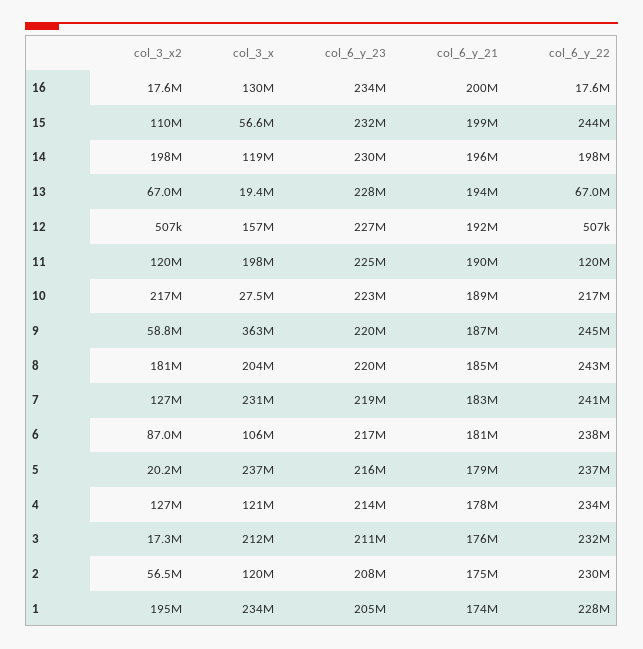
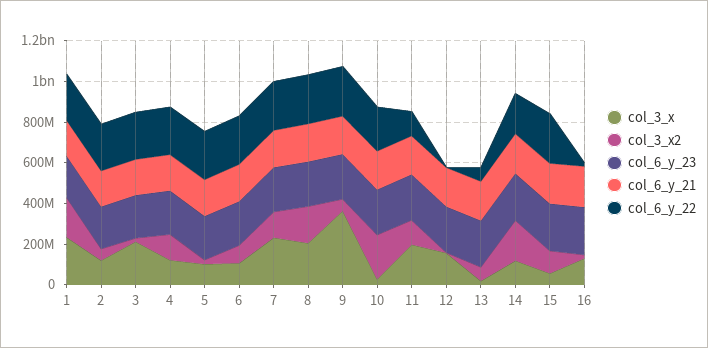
  {
    "col_3_x2": {
      "16": 17600000,
      "15": 110000000,
      "14": 198000000,
      "13": 67000000,
      "12": 507000,
      "11": 120000000,
      "10": 217000000,
      "9": 58800000,
      "8": 181000000,
      "7": 127000000,
      "6": 87000000,
      "5": 20200000,
      "4": 127000000,
      "3": 17300000,
      "2": 56500000,
      "1": 195000000
    },
    "col_3_x": {
      "16": 130000000,
      "15": 56600000,
      "14": 119000000,
      "13": 19400000,
      "12": 157000000,
      "11": 198000000,
      "10": 27500000,
      "9": 363000000,
      "8": 204000000,
      "7": 231000000,
      "6": 106000000,
-     "5": 237000000,
+     "5": 100000000,
      "4": 121000000,
      "3": 212000000,
      "2": 120000000,
      "1": 234000000
    },
    "col_6_y_23": {
      "16": 234000000,
      "15": 232000000,
      "14": 230000000,
      "13": 228000000,
      "12": 227000000,
      "11": 225000000,
      "10": 223000000,
      "9": 220000000,
      "8": 220000000,
      "7": 219000000,
      "6": 217000000,
      "5": 216000000,
      "4": 214000000,
      "3": 211000000,
      "2": 208000000,
      "1": 205000000
    },
    "col_6_y_21": {
      "16": 200000000,
      "15": 199000000,
      "14": 196000000,
      "13": 194000000,
      "12": 192000000,
      "11": 190000000,
      "10": 189000000,
      "9": 187000000,
      "8": 185000000,
      "7": 183000000,
      "6": 181000000,
      "5": 179000000,
      "4": 178000000,
      "3": 176000000,
      "2": 175000000,
      "1": 174000000
    },
    "col_6_y_22": {
      "16": 17600000,
      "15": 244000000,
      "14": 198000000,
      "13": 67000000,
      "12": 507000,
      "11": 120000000,
      "10": 217000000,
      "9": 245000000,
      "8": 243000000,
      "7": 241000000,
      "6": 238000000,
      "5": 237000000,
      "4": 234000000,
      "3": 232000000,
      "2": 230000000,
      "1": 228000000
    }
  }

